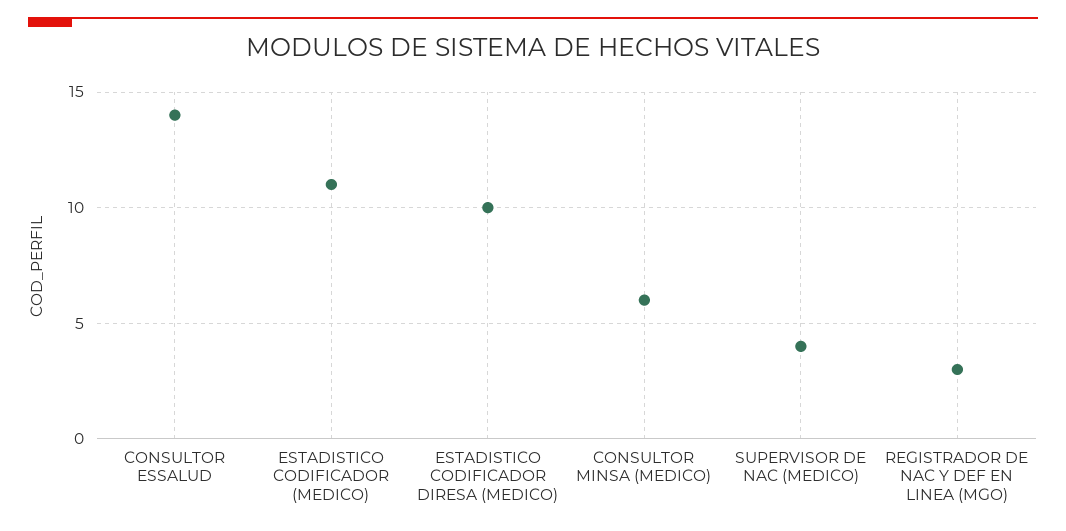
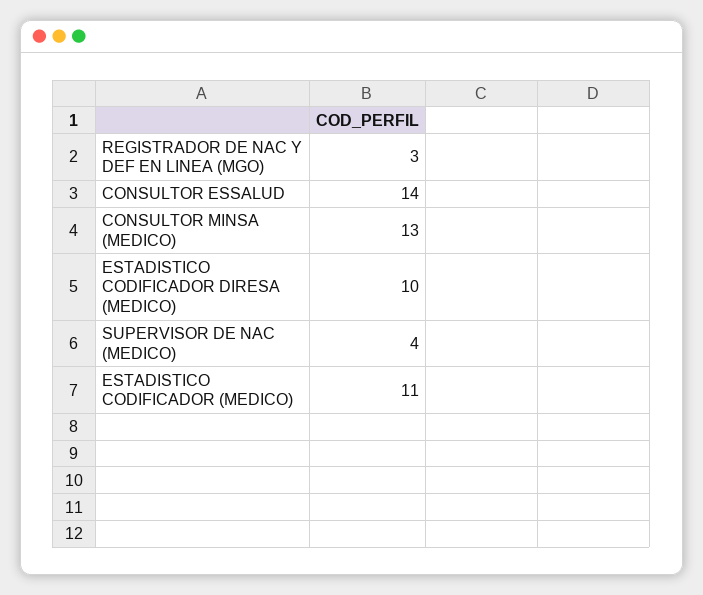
  {
    "CONSULTOR ESSALUD": 14,
    "ESTADISTICO CODIFICADOR (MEDICO)": 11,
    "ESTADISTICO CODIFICADOR DIRESA (MEDICO)": 10,
-   "CONSULTOR MINSA (MEDICO)": 6,
+   "CONSULTOR MINSA (MEDICO)": 13,
    "SUPERVISOR DE NAC (MEDICO)": 4,
    "REGISTRADOR DE NAC Y DEF EN LINEA (MGO)": 3
  }

